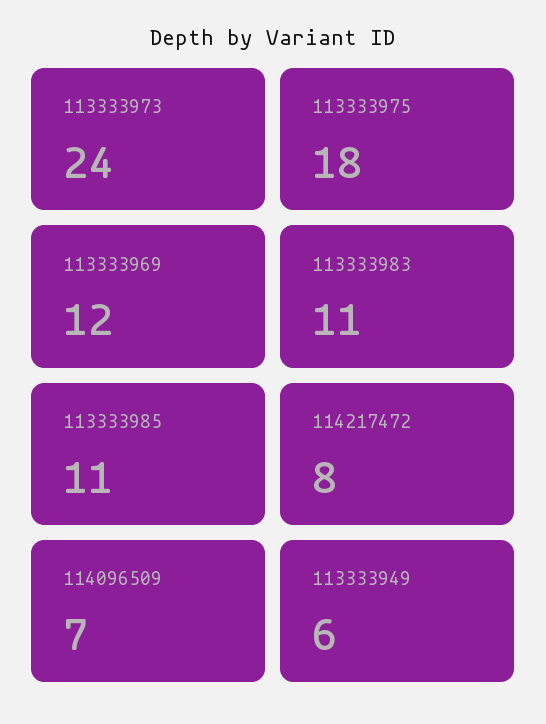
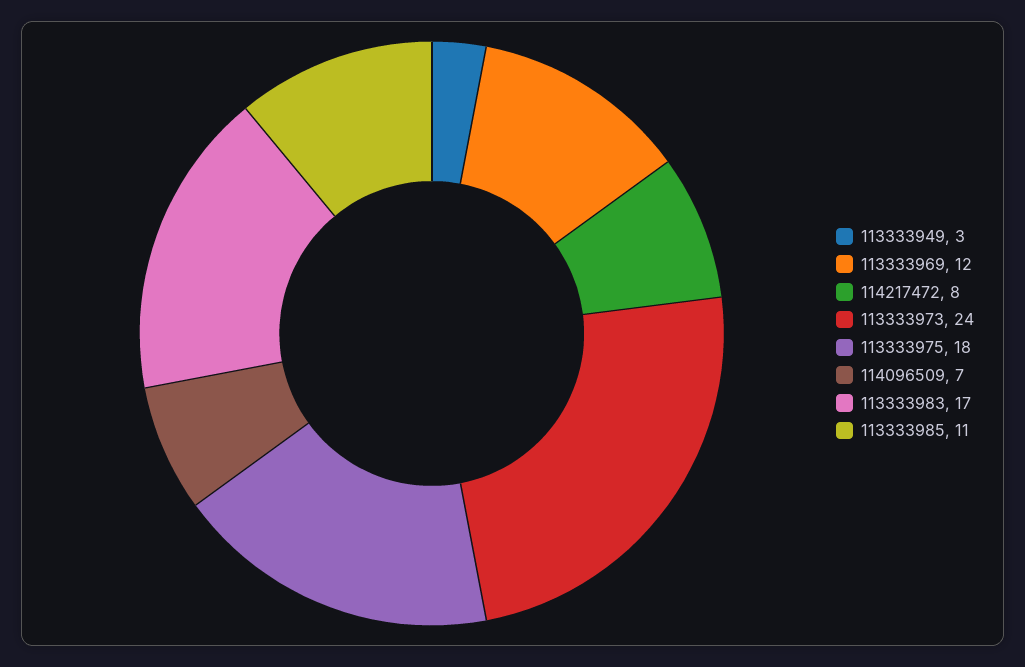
  {
    "113333973": 24,
    "113333975": 18,
    "113333969": 12,
-   "113333983": 11,
+   "113333983": 17,
    "113333985": 11,
    "114217472": 8,
    "114096509": 7,
-   "113333949": 6
+   "113333949": 3
  }

